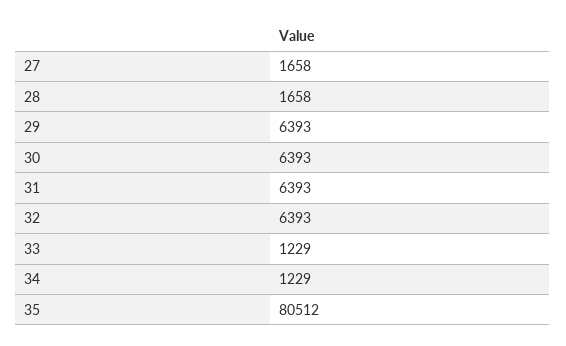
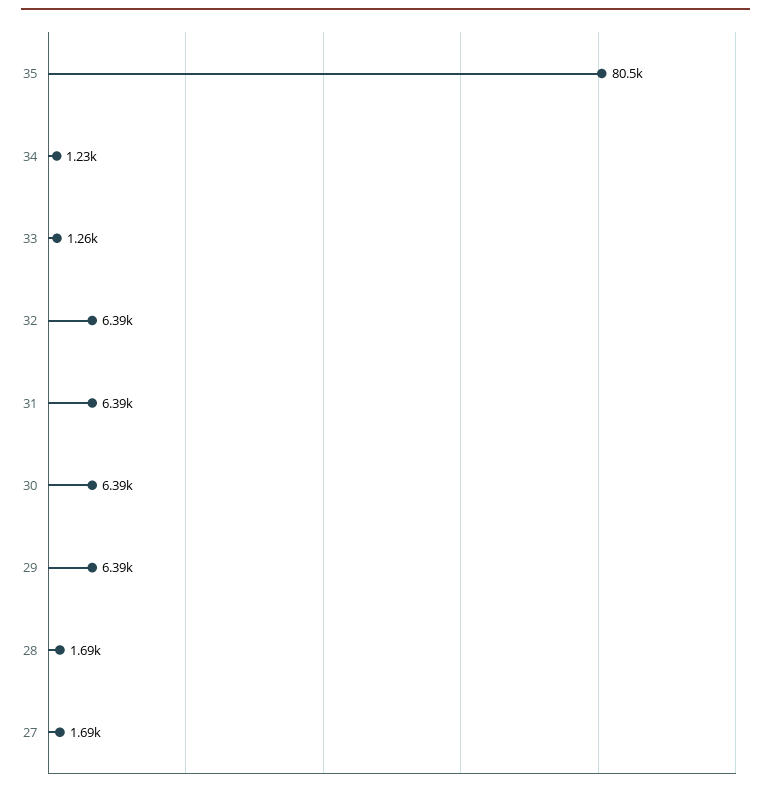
  {
-   "27": 1658,
+   "27": 1690,
-   "28": 1658,
+   "28": 1690,
    "29": 6393,
    "30": 6393,
    "31": 6393,
    "32": 6393,
-   "33": 1229,
+   "33": 1260,
    "34": 1229,
    "35": 80512
  }

